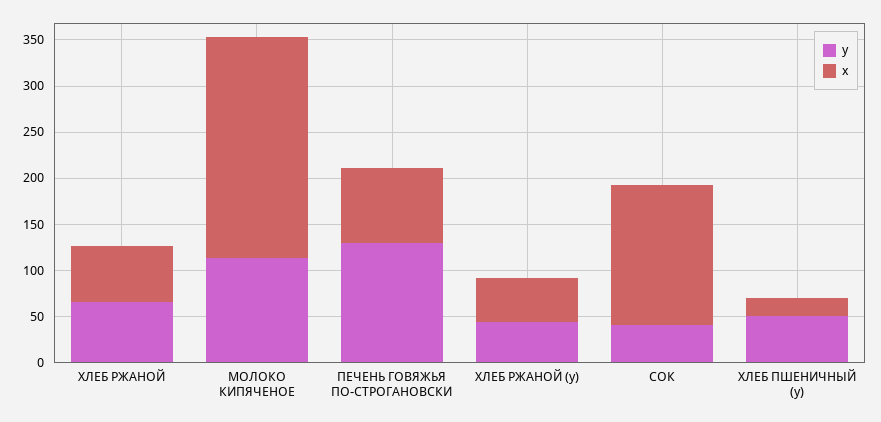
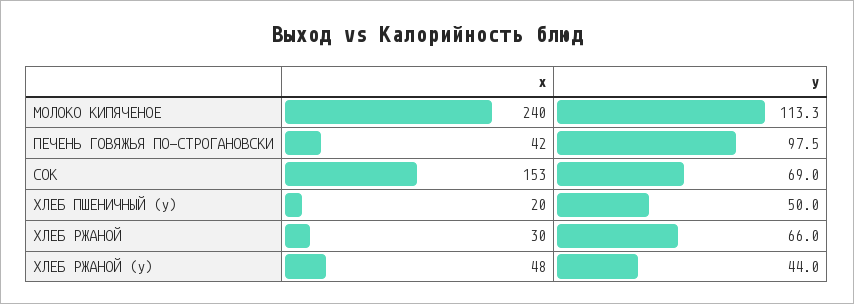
  {
    "y": {
      "ХЛЕБ РЖАНОЙ": 66,
      "МОЛОКО КИПЯЧЕНОЕ": 113.3,
-     "ПЕЧЕНЬ ГОВЯЖЬЯ ПО-СТРОГАНОВСКИ": 130,
+     "ПЕЧЕНЬ ГОВЯЖЬЯ ПО-СТРОГАНОВСКИ": 97.5,
      "ХЛЕБ РЖАНОЙ (у)": 44,
-     "СОК": 40,
+     "СОК": 69,
      "ХЛЕБ ПШЕНИЧНЫЙ (у)": 50
    },
    "x": {
-     "ХЛЕБ РЖАНОЙ": 60,
+     "ХЛЕБ РЖАНОЙ": 30,
      "МОЛОКО КИПЯЧЕНОЕ": 240,
-     "ПЕЧЕНЬ ГОВЯЖЬЯ ПО-СТРОГАНОВСКИ": 80,
+     "ПЕЧЕНЬ ГОВЯЖЬЯ ПО-СТРОГАНОВСКИ": 42,
      "ХЛЕБ РЖАНОЙ (у)": 48,
      "СОК": 153,
      "ХЛЕБ ПШЕНИЧНЫЙ (у)": 20
    }
  }

